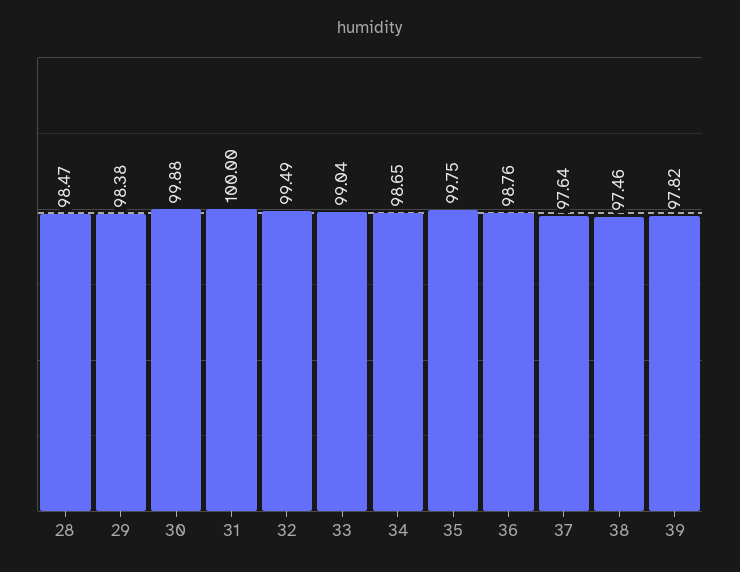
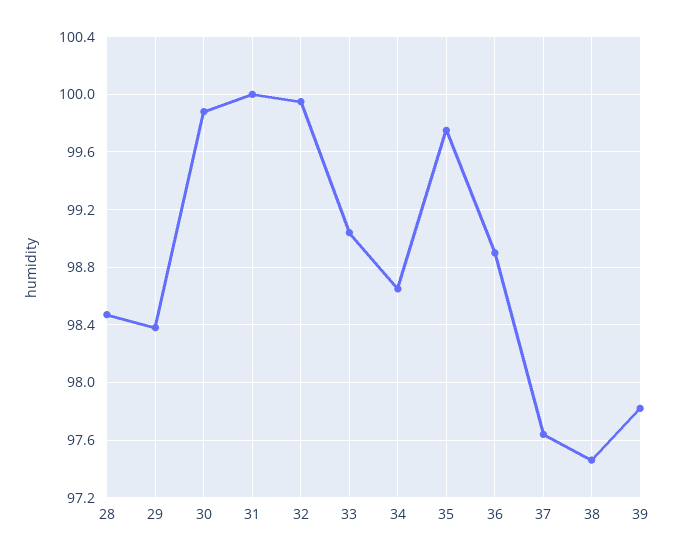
  {
    "28": 98.47,
    "29": 98.38,
    "30": 99.88,
    "31": 100,
-   "32": 99.49,
+   "32": 99.95,
    "33": 99.04,
    "34": 98.65,
    "35": 99.75,
-   "36": 98.76,
+   "36": 98.9,
    "37": 97.64,
    "38": 97.46,
    "39": 97.82
  }

